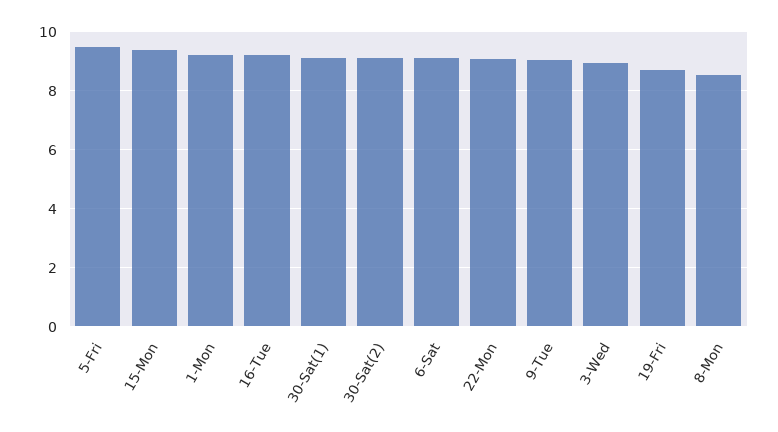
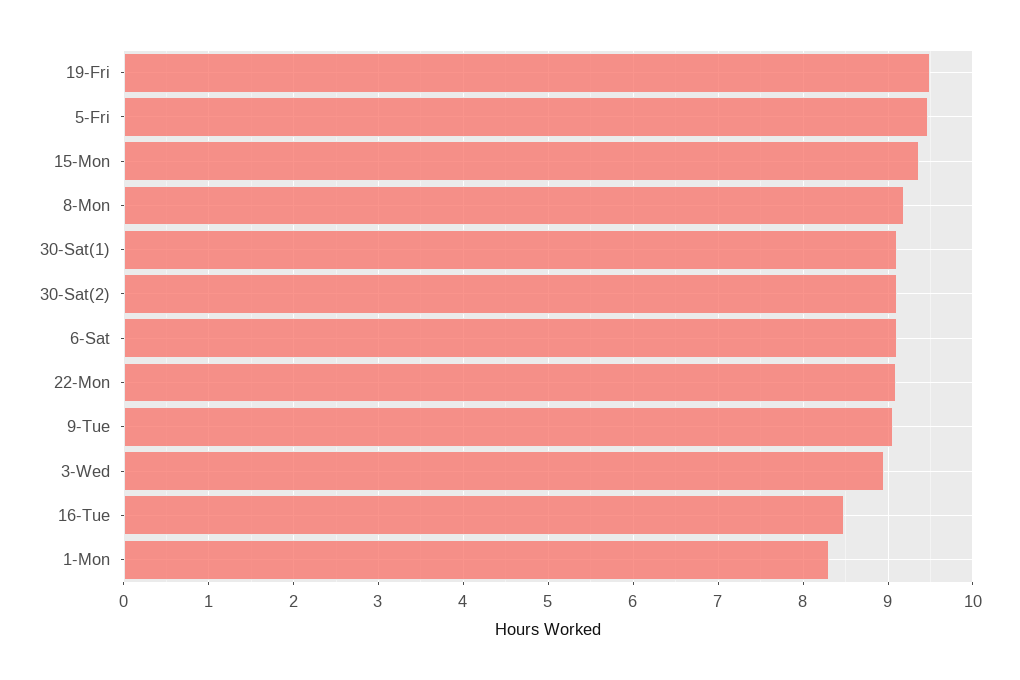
  {
    "5-Fri": 9.5,
    "15-Mon": 9.4,
-   "1-Mon": 9.25,
+   "1-Mon": 8.3,
-   "16-Tue": 9.25,
+   "16-Tue": 8.5,
    "30-Sat(1)": 9.1,
    "30-Sat(2)": 9.1,
    "6-Sat": 9.1,
    "22-Mon": 9.1,
    "9-Tue": 9.1,
    "3-Wed": 9,
-   "19-Fri": 8.75,
+   "19-Fri": 9.5,
-   "8-Mon": 8.5
+   "8-Mon": 9.2
  }

